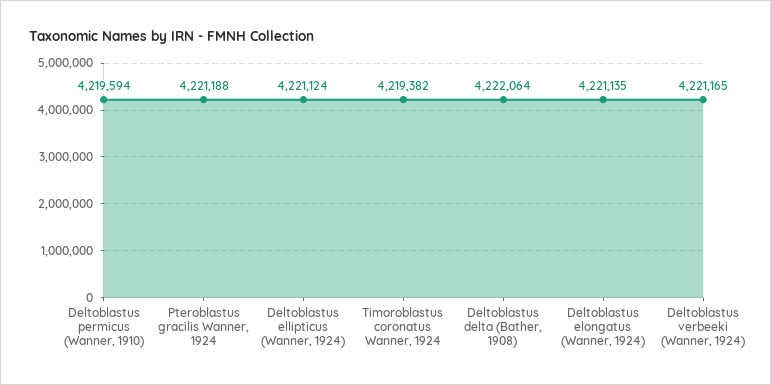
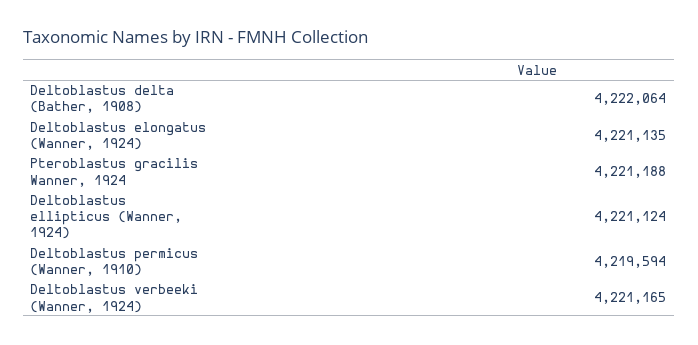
  {
    "Deltoblastus permicus (Wanner, 1910)": 4219594,
    "Pteroblastus gracilis Wanner, 1924": 4221188,
    "Deltoblastus ellipticus (Wanner, 1924)": 4221124,
-   "Timoroblastus coronatus Wanner, 1924": 4219382,
    "Deltoblastus delta (Bather, 1908)": 4222064,
    "Deltoblastus elongatus (Wanner, 1924)": 4221135,
    "Deltoblastus verbeeki (Wanner, 1924)": 4221165
  }

